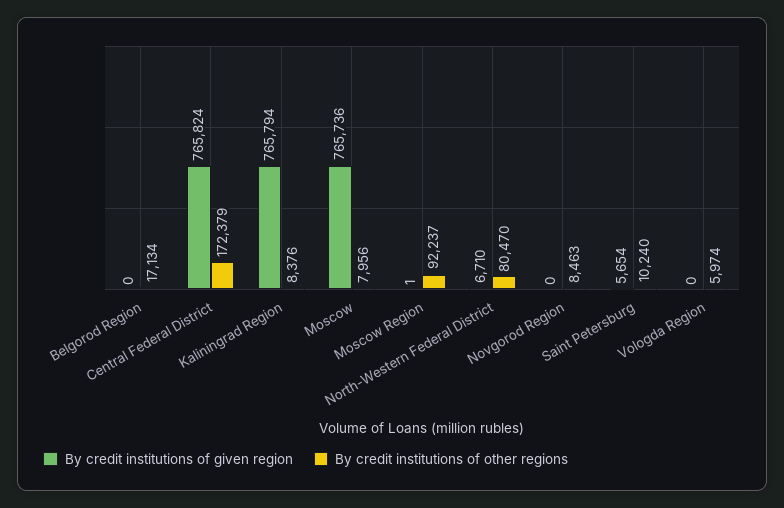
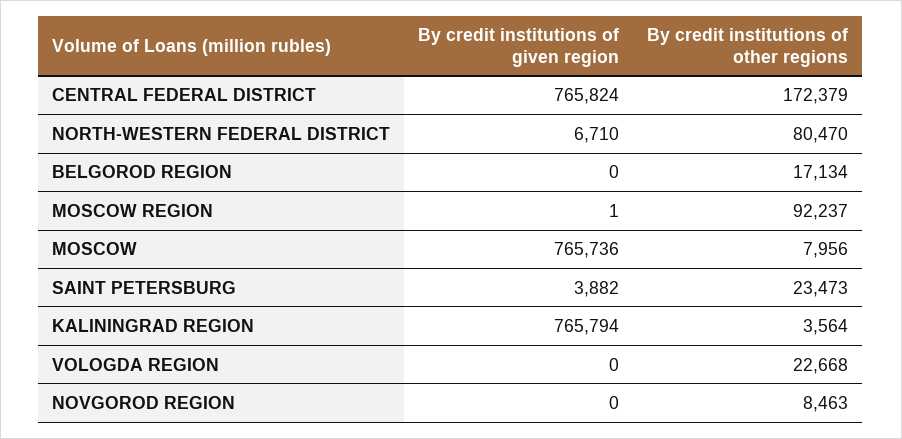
  {
    "By credit institutions of given region": {
      "Belgorod Region": 0,
      "Central Federal District": 765824,
      "Kaliningrad Region": 765794,
      "Moscow": 765736,
      "Moscow Region": 1,
      "North-Western Federal District": 6710,
      "Novgorod Region": 0,
-     "Saint Petersburg": 5654,
+     "Saint Petersburg": 3882,
      "Vologda Region": 0
    },
    "By credit institutions of other regions": {
      "Belgorod Region": 17134,
      "Central Federal District": 172379,
-     "Kaliningrad Region": 8376,
+     "Kaliningrad Region": 3564,
      "Moscow": 7956,
      "Moscow Region": 92237,
      "North-Western Federal District": 80470,
      "Novgorod Region": 8463,
-     "Saint Petersburg": 10240,
+     "Saint Petersburg": 23473,
-     "Vologda Region": 5974
+     "Vologda Region": 22668
    }
  }

